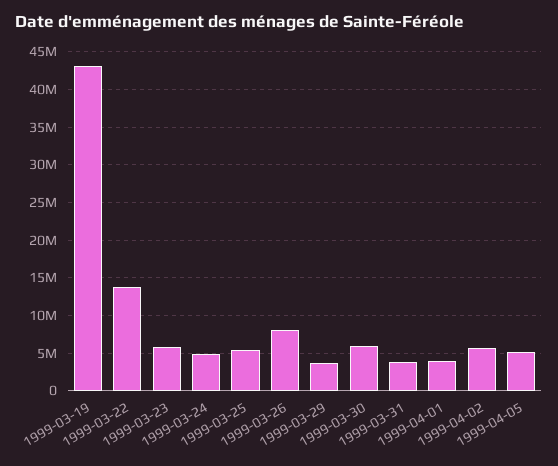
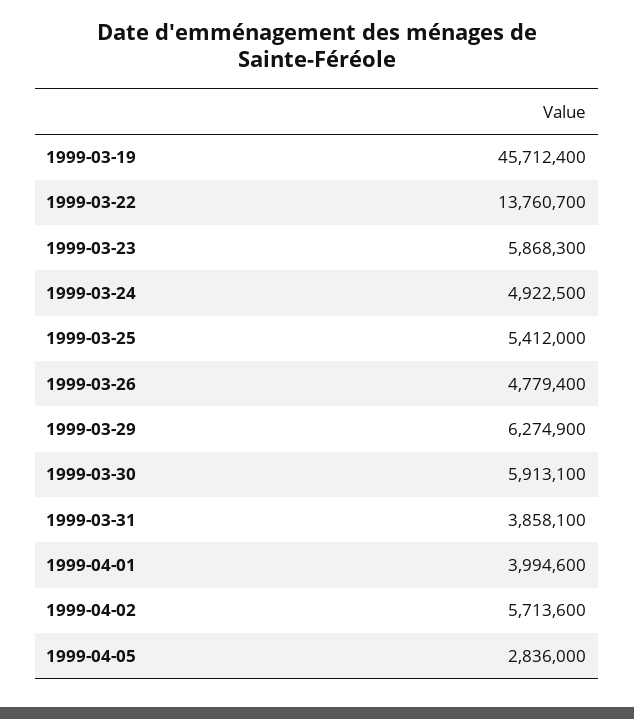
  {
-   "1999-03-19": 43000000,
+   "1999-03-19": 45712400,
    "1999-03-22": 13760700,
    "1999-03-23": 5868300,
    "1999-03-24": 4922500,
    "1999-03-25": 5412000,
-   "1999-03-26": 8000000,
+   "1999-03-26": 4779400,
-   "1999-03-29": 4000000,
+   "1999-03-29": 6274900,
    "1999-03-30": 5913100,
    "1999-03-31": 3858100,
    "1999-04-01": 3994600,
    "1999-04-02": 5713600,
-   "1999-04-05": 5000000
+   "1999-04-05": 2836000
  }

